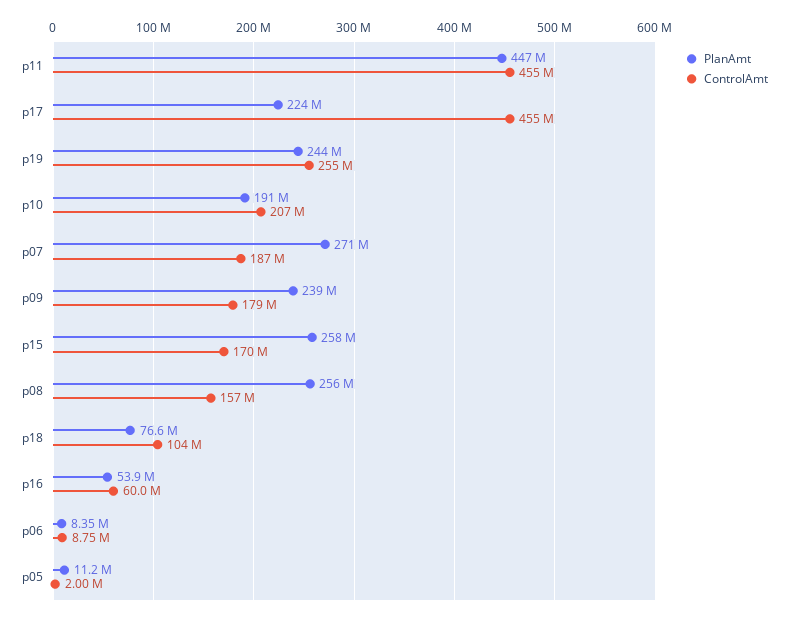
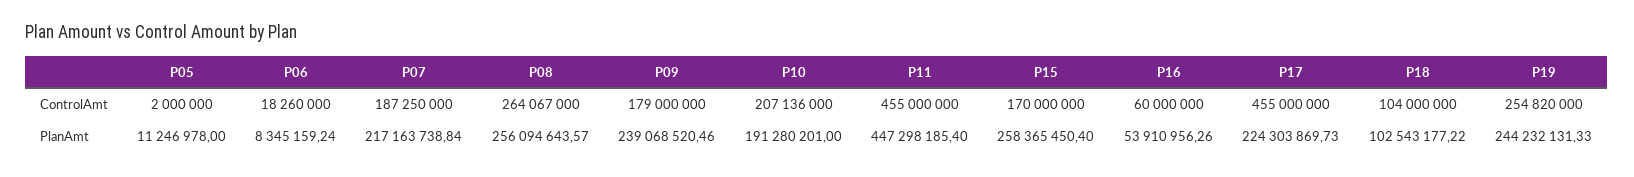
  {
    "PlanAmt": {
      "p11": 447298185.4,
      "p17": 224303869.73,
      "p19": 244232131.33,
      "p10": 191280201,
-     "p07": 271000000,
+     "p07": 217163738.84,
      "p09": 239068520.46,
      "p15": 258365450.4,
      "p08": 256094643.57,
-     "p18": 76600000,
+     "p18": 102543177.22,
      "p16": 53910956.26,
      "p06": 8345159.24,
      "p05": 11246978
    },
    "ControlAmt": {
      "p11": 455000000,
      "p17": 455000000,
      "p19": 254820000,
      "p10": 207136000,
      "p07": 187250000,
      "p09": 179000000,
      "p15": 170000000,
-     "p08": 157000000,
+     "p08": 264067000,
      "p18": 104000000,
      "p16": 60000000,
-     "p06": 8750000,
+     "p06": 18260000,
      "p05": 2000000
    }
  }

